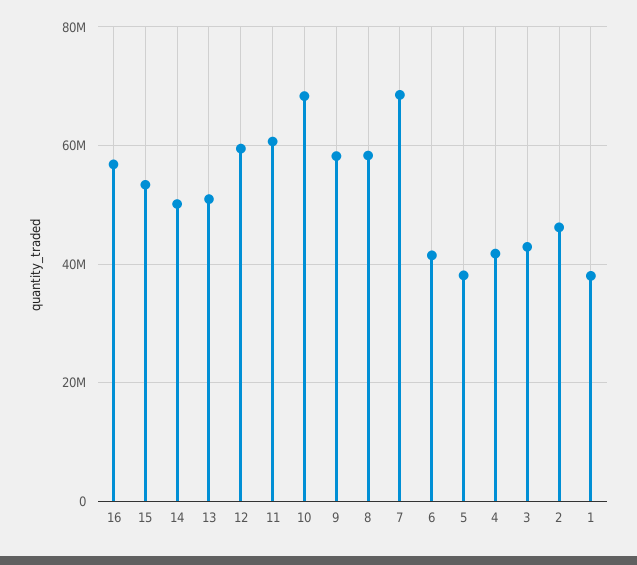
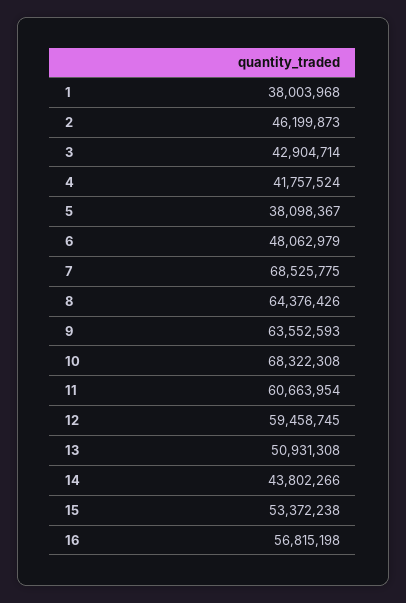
  {
    "16": 56815198,
    "15": 53372238,
-   "14": 50000000,
+   "14": 43802266,
    "13": 50931308,
    "12": 59458745,
    "11": 60663954,
    "10": 68322308,
-   "9": 58000000,
+   "9": 63552593,
-   "8": 58000000,
+   "8": 64376426,
    "7": 68525775,
-   "6": 42000000,
+   "6": 48062979,
    "5": 38098367,
    "4": 41757524,
    "3": 42904714,
    "2": 46199873,
    "1": 38003968
  }

